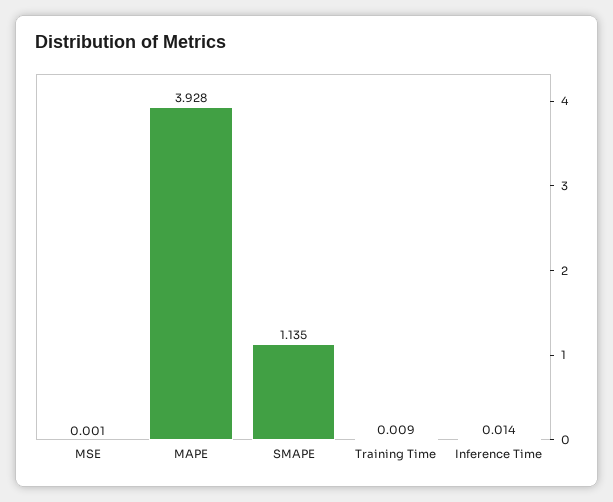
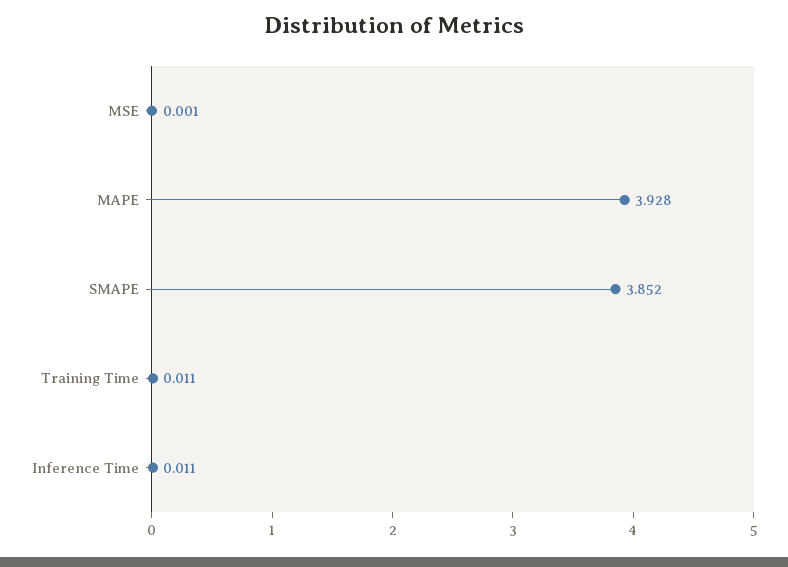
  {
    "MSE": 0.001,
    "MAPE": 3.928,
-   "SMAPE": 1.135,
+   "SMAPE": 3.852,
-   "Training Time": 0.009,
+   "Training Time": 0.011,
-   "Inference Time": 0.014
+   "Inference Time": 0.011
  }

